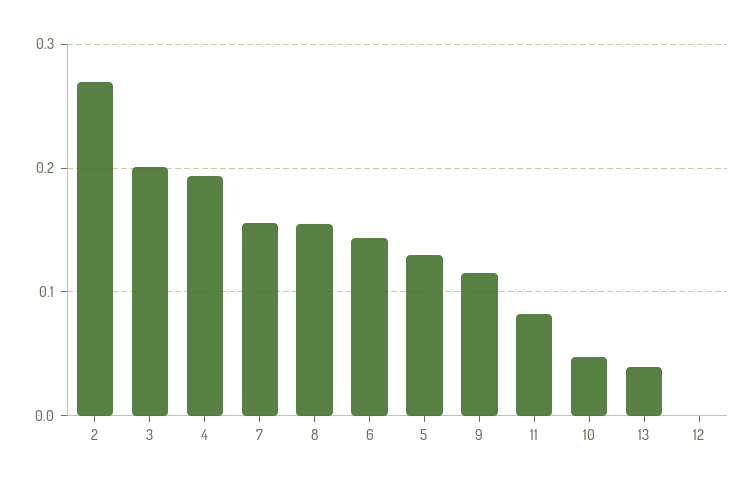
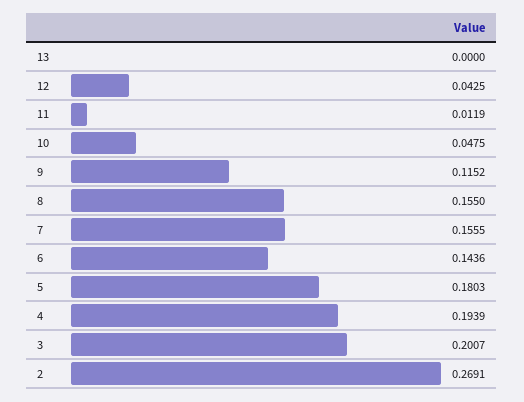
  {
    "2": 0.2691,
    "3": 0.2007,
    "4": 0.1939,
    "7": 0.1555,
    "8": 0.155,
    "6": 0.1436,
-   "5": 0.13,
+   "5": 0.1803,
    "9": 0.1152,
-   "11": 0.08,
+   "11": 0.0119,
    "10": 0.0475,
-   "13": 0.04,
+   "13": 0,
-   "12": 0
+   "12": 0.0425
  }

